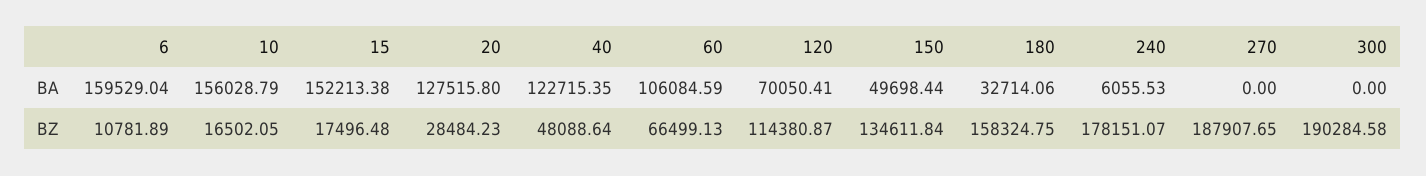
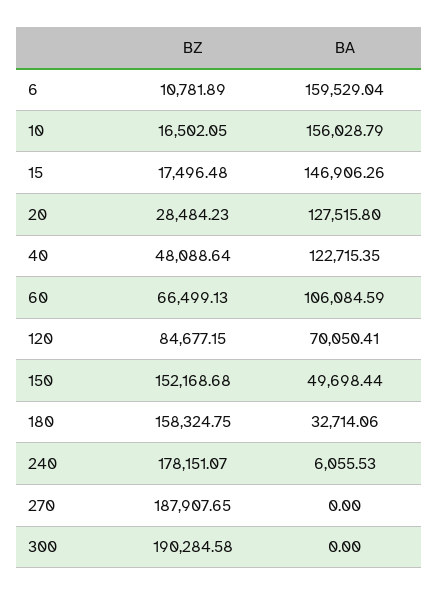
  {
    "6": {
      "BA": 159529.04,
      "BZ": 10781.89
    },
    "10": {
      "BA": 156028.79,
      "BZ": 16502.05
    },
    "15": {
-     "BA": 152213.38,
+     "BA": 146906.26,
      "BZ": 17496.48
    },
    "20": {
      "BA": 127515.8,
      "BZ": 28484.23
    },
    "40": {
      "BA": 122715.35,
      "BZ": 48088.64
    },
    "60": {
      "BA": 106084.59,
      "BZ": 66499.13
    },
    "120": {
      "BA": 70050.41,
-     "BZ": 114380.87
+     "BZ": 84677.15
    },
    "150": {
      "BA": 49698.44,
-     "BZ": 134611.84
+     "BZ": 152168.68
    },
    "180": {
      "BA": 32714.06,
      "BZ": 158324.75
    },
    "240": {
      "BA": 6055.53,
      "BZ": 178151.07
    },
    "270": {
      "BA": 0,
      "BZ": 187907.65
    },
    "300": {
      "BA": 0,
      "BZ": 190284.58
    }
  }

